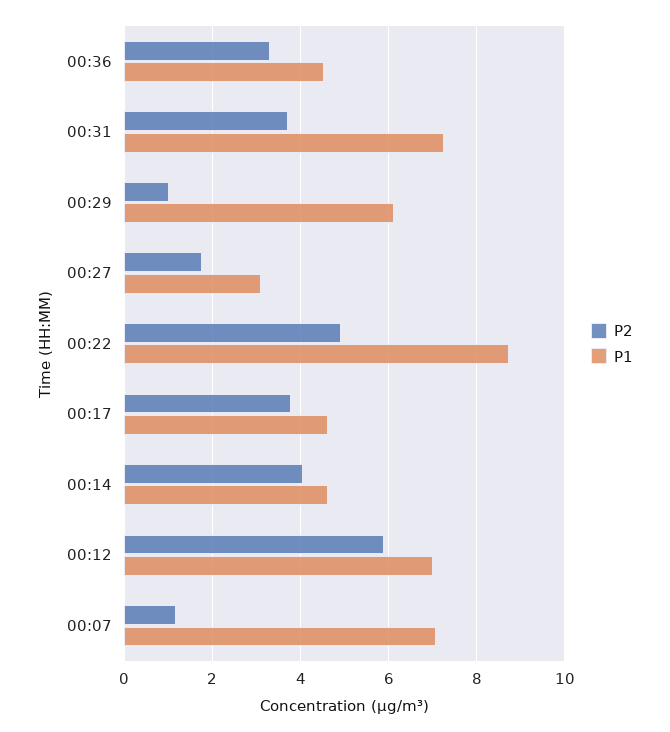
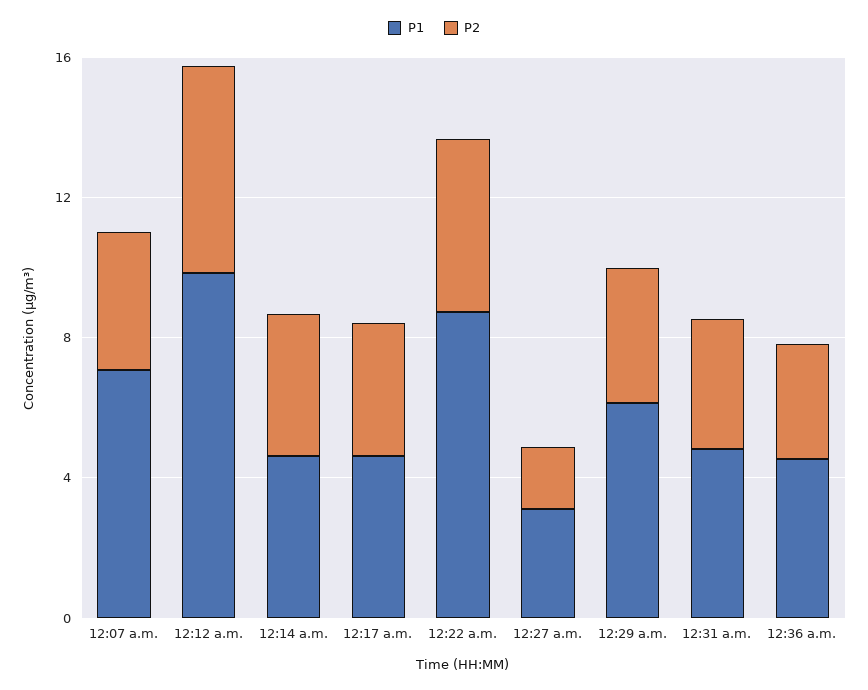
  {
    "P2": {
      "00:36": 3.4,
      "00:31": 3.8,
-     "00:29": 1,
+     "00:29": 4,
      "00:27": 1.8,
      "00:22": 5,
      "00:17": 3.8,
      "00:14": 4,
      "00:12": 6,
-     "00:07": 1.2
+     "00:07": 4
    },
    "P1": {
      "00:36": 4.6,
-     "00:31": 7.2,
+     "00:31": 5,
      "00:29": 6.2,
      "00:27": 3.2,
      "00:22": 8.8,
      "00:17": 4.6,
      "00:14": 4.6,
-     "00:12": 7,
+     "00:12": 10,
      "00:07": 7
    }
  }

